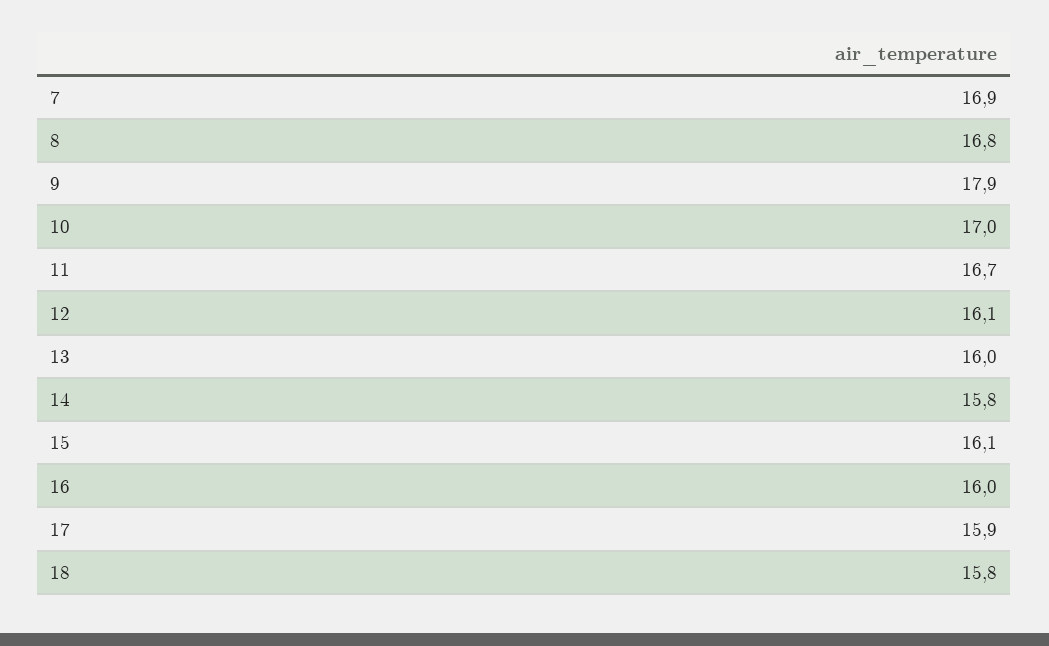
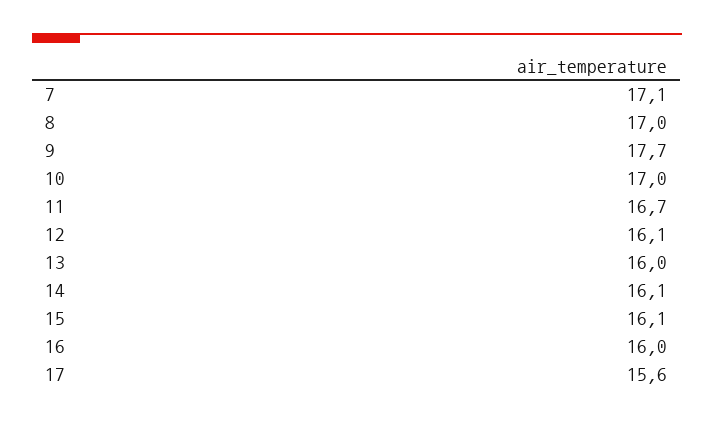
  {
-   "7": 16.9,
+   "7": 17.1,
-   "8": 16.8,
+   "8": 17,
-   "9": 17.9,
+   "9": 17.7,
    "10": 17,
    "11": 16.7,
    "12": 16.1,
    "13": 16,
-   "14": 15.8,
+   "14": 16.1,
    "15": 16.1,
    "16": 16,
-   "17": 15.9,
+   "17": 15.6
-   "18": 15.8
  }

